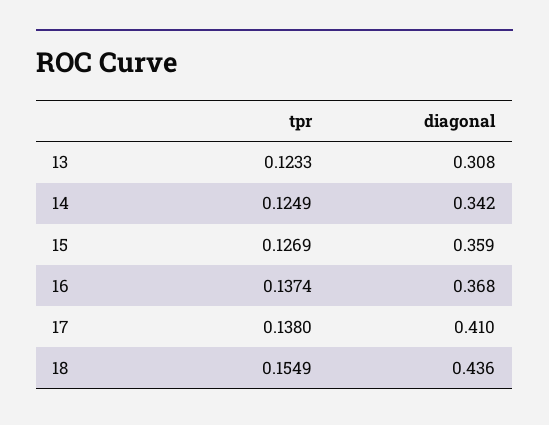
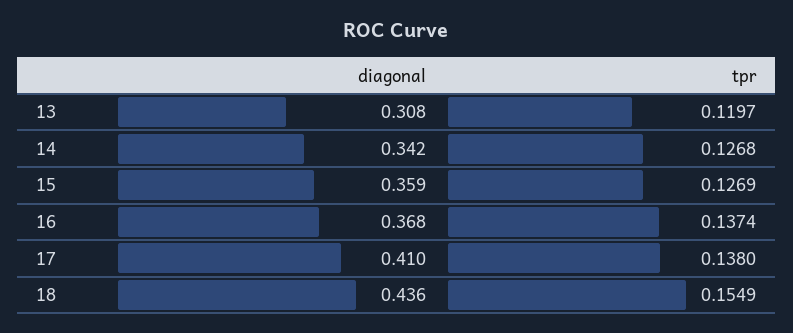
  {
    "tpr": {
-     "13": 0.1233,
+     "13": 0.1197,
-     "14": 0.1249,
+     "14": 0.1268,
      "15": 0.1269,
      "16": 0.1374,
      "17": 0.138,
      "18": 0.1549
    },
    "diagonal": {
      "13": 0.308,
      "14": 0.342,
      "15": 0.359,
      "16": 0.368,
      "17": 0.41,
      "18": 0.436
    }
  }

